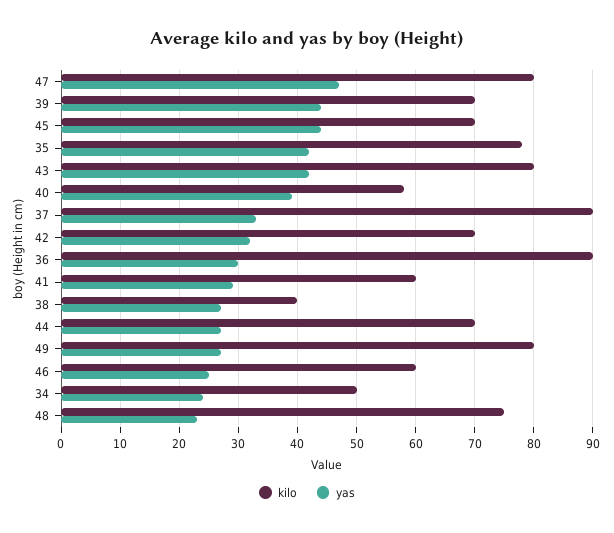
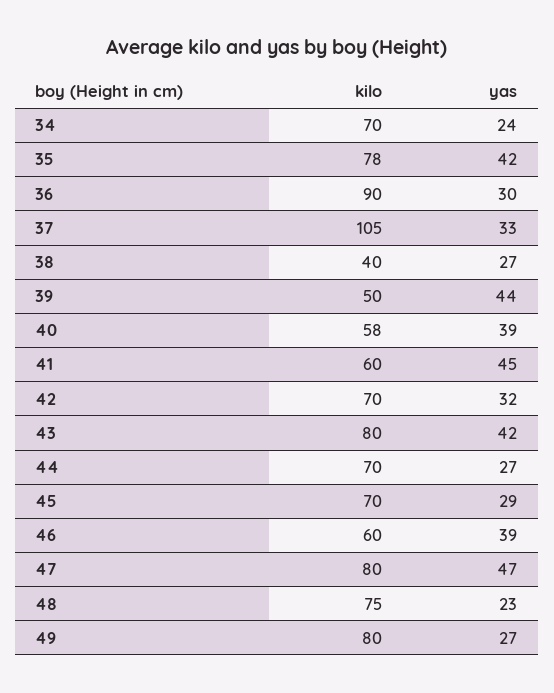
  {
    "kilo": {
      "47": 80,
-     "39": 70,
+     "39": 50,
      "45": 70,
      "35": 78,
      "43": 80,
      "40": 58,
-     "37": 90,
+     "37": 105,
      "42": 70,
      "36": 90,
      "41": 60,
      "38": 40,
      "44": 70,
      "49": 80,
      "46": 60,
-     "34": 50,
+     "34": 70,
      "48": 75
    },
    "yas": {
      "47": 47,
      "39": 44,
-     "45": 45,
+     "45": 29,
      "35": 42,
      "43": 42,
      "40": 39,
      "37": 33,
      "42": 32,
      "36": 30,
-     "41": 30,
+     "41": 45,
      "38": 27,
      "44": 27,
      "49": 27,
-     "46": 25,
+     "46": 39,
      "34": 24,
      "48": 23
    }
  }

